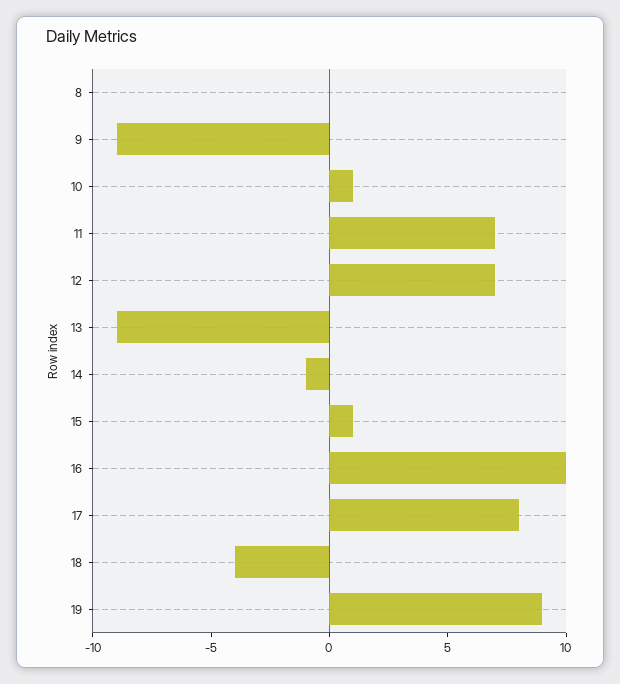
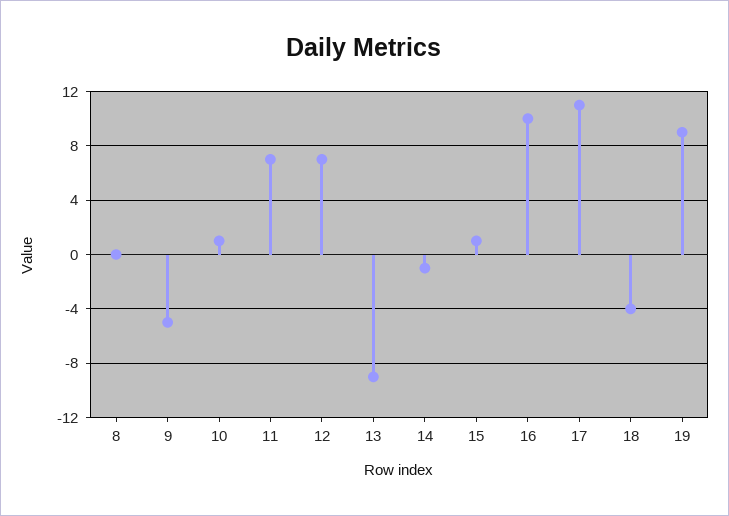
  {
    "8": 0,
-   "9": -9,
+   "9": -5,
    "10": 1,
    "11": 7,
    "12": 7,
    "13": -9,
    "14": -1,
    "15": 1,
    "16": 10,
-   "17": 8,
+   "17": 11,
    "18": -4,
    "19": 9
  }

